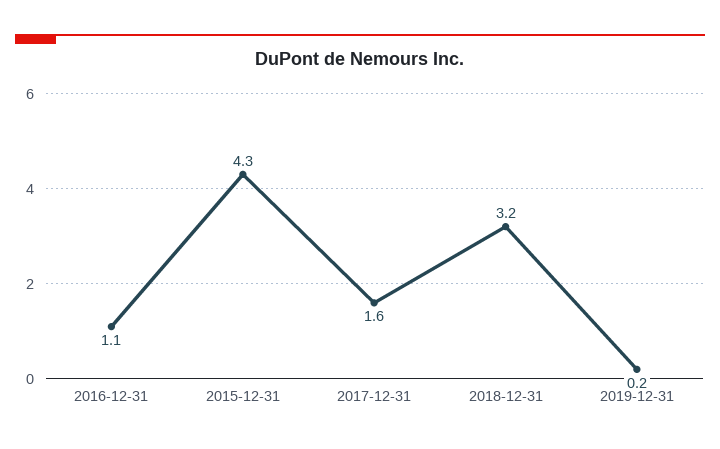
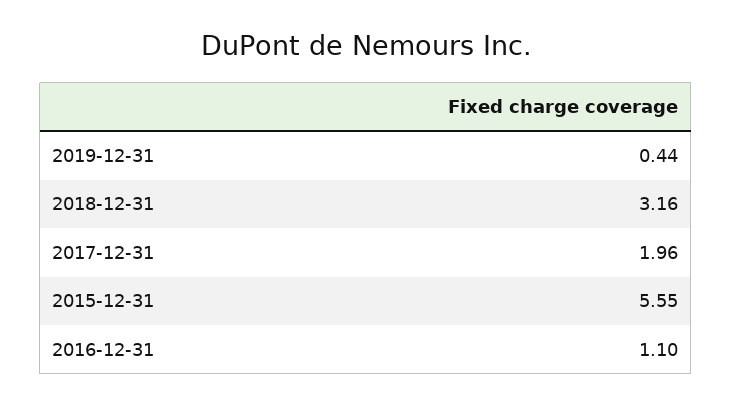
  {
    "2016-12-31": 1.1,
-   "2015-12-31": 4.3,
+   "2015-12-31": 5.55,
-   "2017-12-31": 1.6,
+   "2017-12-31": 1.96,
    "2018-12-31": 3.16,
-   "2019-12-31": 0.2
+   "2019-12-31": 0.44
  }

